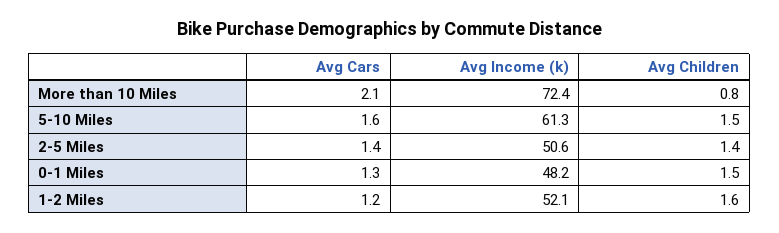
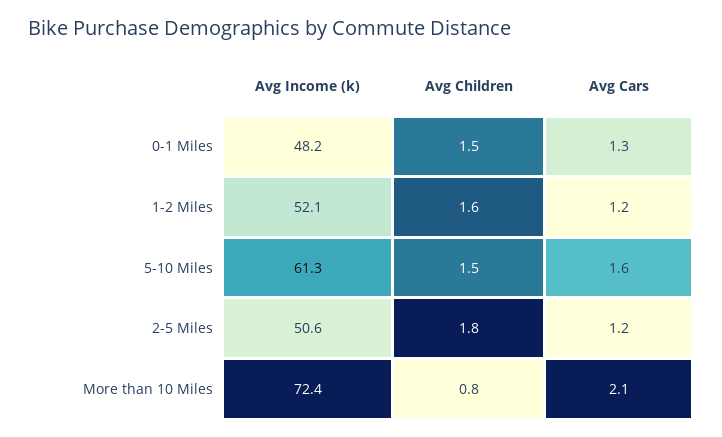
  {
    "Avg Cars": {
      "More than 10 Miles": 2.1,
      "5-10 Miles": 1.6,
-     "2-5 Miles": 1.4,
+     "2-5 Miles": 1.2,
      "0-1 Miles": 1.3,
      "1-2 Miles": 1.2
    },
    "Avg Income (k)": {
      "More than 10 Miles": 72.4,
      "5-10 Miles": 61.3,
      "2-5 Miles": 50.6,
      "0-1 Miles": 48.2,
      "1-2 Miles": 52.1
    },
    "Avg Children": {
      "More than 10 Miles": 0.8,
      "5-10 Miles": 1.5,
-     "2-5 Miles": 1.4,
+     "2-5 Miles": 1.8,
      "0-1 Miles": 1.5,
      "1-2 Miles": 1.6
    }
  }

